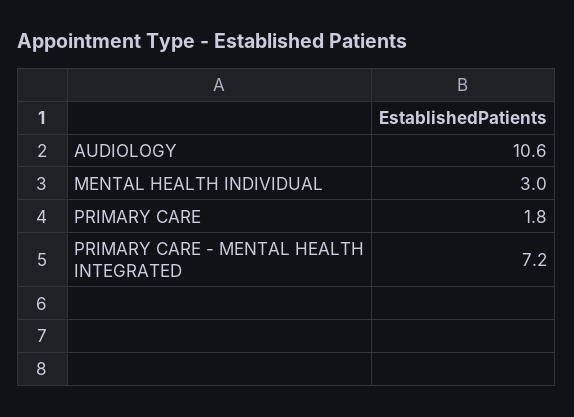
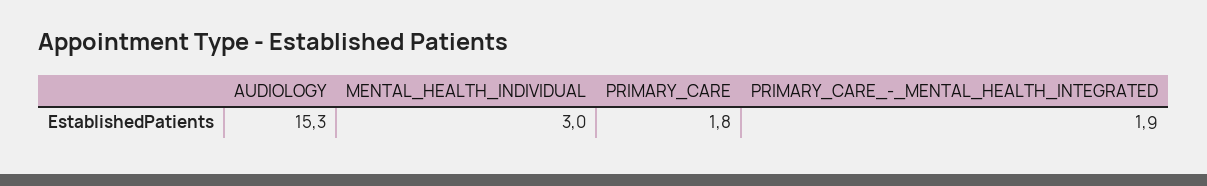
  {
-   "AUDIOLOGY": 10.6,
+   "AUDIOLOGY": 15.3,
    "MENTAL HEALTH INDIVIDUAL": 3,
    "PRIMARY CARE": 1.8,
-   "PRIMARY CARE - MENTAL HEALTH INTEGRATED": 7.2
+   "PRIMARY CARE - MENTAL HEALTH INTEGRATED": 1.9
  }

